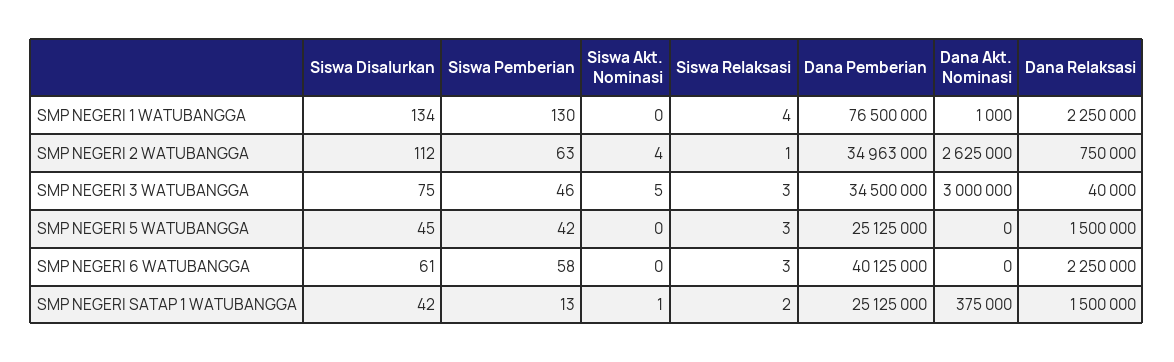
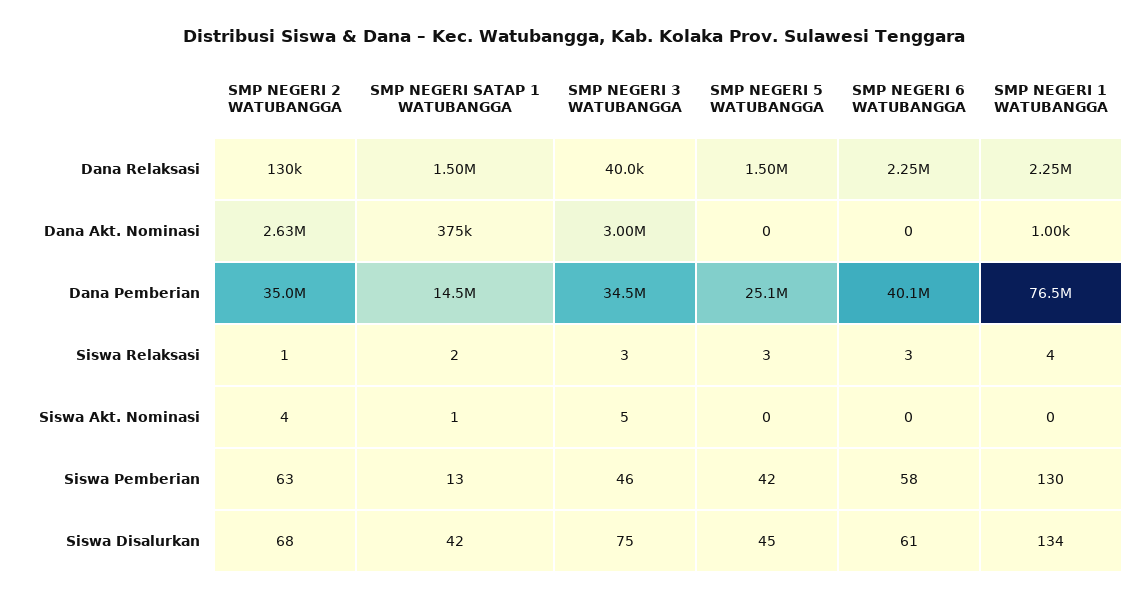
  {
    "Siswa Disalurkan": {
      "SMP NEGERI 1 WATUBANGGA": 134,
-     "SMP NEGERI 2 WATUBANGGA": 112,
+     "SMP NEGERI 2 WATUBANGGA": 68,
      "SMP NEGERI 3 WATUBANGGA": 75,
      "SMP NEGERI 5 WATUBANGGA": 45,
      "SMP NEGERI 6 WATUBANGGA": 61,
      "SMP NEGERI SATAP 1 WATUBANGGA": 42
    },
    "Siswa Pemberian": {
      "SMP NEGERI 1 WATUBANGGA": 130,
      "SMP NEGERI 2 WATUBANGGA": 63,
      "SMP NEGERI 3 WATUBANGGA": 46,
      "SMP NEGERI 5 WATUBANGGA": 42,
      "SMP NEGERI 6 WATUBANGGA": 58,
      "SMP NEGERI SATAP 1 WATUBANGGA": 13
    },
    "Siswa Akt. Nominasi": {
      "SMP NEGERI 1 WATUBANGGA": 0,
      "SMP NEGERI 2 WATUBANGGA": 4,
      "SMP NEGERI 3 WATUBANGGA": 5,
      "SMP NEGERI 5 WATUBANGGA": 0,
      "SMP NEGERI 6 WATUBANGGA": 0,
      "SMP NEGERI SATAP 1 WATUBANGGA": 1
    },
    "Siswa Relaksasi": {
      "SMP NEGERI 1 WATUBANGGA": 4,
      "SMP NEGERI 2 WATUBANGGA": 1,
      "SMP NEGERI 3 WATUBANGGA": 3,
      "SMP NEGERI 5 WATUBANGGA": 3,
      "SMP NEGERI 6 WATUBANGGA": 3,
      "SMP NEGERI SATAP 1 WATUBANGGA": 2
    },
    "Dana Pemberian": {
      "SMP NEGERI 1 WATUBANGGA": 76500000,
      "SMP NEGERI 2 WATUBANGGA": 34963000,
      "SMP NEGERI 3 WATUBANGGA": 34500000,
      "SMP NEGERI 5 WATUBANGGA": 25125000,
      "SMP NEGERI 6 WATUBANGGA": 40125000,
-     "SMP NEGERI SATAP 1 WATUBANGGA": 25125000
+     "SMP NEGERI SATAP 1 WATUBANGGA": 14500000
    },
    "Dana Akt. Nominasi": {
      "SMP NEGERI 1 WATUBANGGA": 1000,
      "SMP NEGERI 2 WATUBANGGA": 2625000,
      "SMP NEGERI 3 WATUBANGGA": 3000000,
      "SMP NEGERI 5 WATUBANGGA": 0,
      "SMP NEGERI 6 WATUBANGGA": 0,
      "SMP NEGERI SATAP 1 WATUBANGGA": 375000
    },
    "Dana Relaksasi": {
      "SMP NEGERI 1 WATUBANGGA": 2250000,
-     "SMP NEGERI 2 WATUBANGGA": 750000,
+     "SMP NEGERI 2 WATUBANGGA": 130000,
      "SMP NEGERI 3 WATUBANGGA": 40000,
      "SMP NEGERI 5 WATUBANGGA": 1500000,
      "SMP NEGERI 6 WATUBANGGA": 2250000,
      "SMP NEGERI SATAP 1 WATUBANGGA": 1500000
    }
  }

